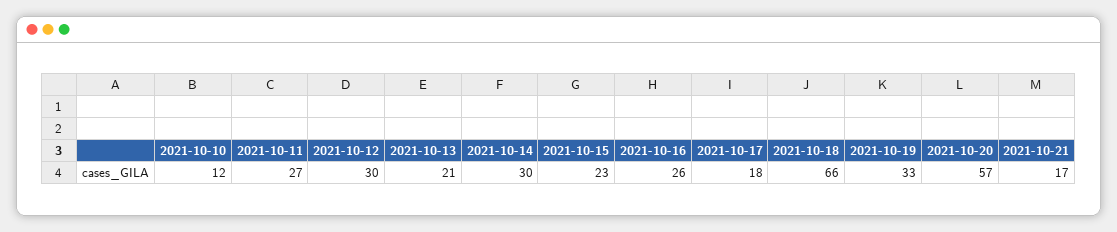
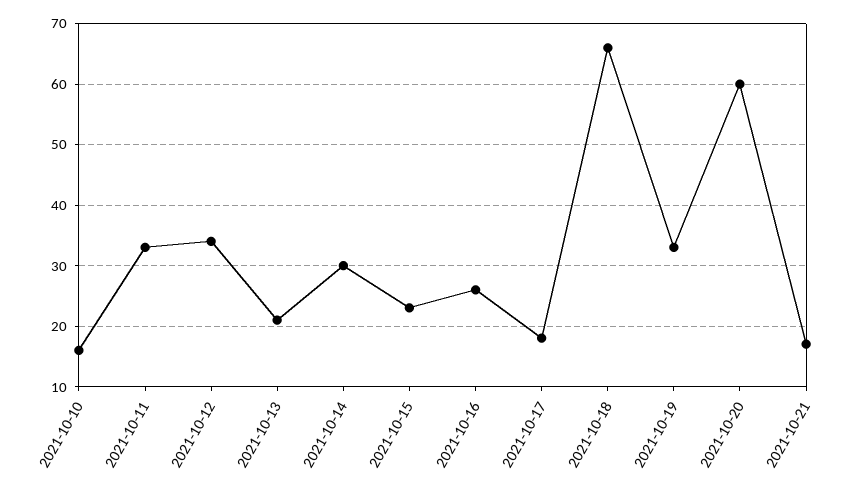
  {
-   "2021-10-10": 12,
+   "2021-10-10": 16,
-   "2021-10-11": 27,
+   "2021-10-11": 33,
-   "2021-10-12": 30,
+   "2021-10-12": 34,
    "2021-10-13": 21,
    "2021-10-14": 30,
    "2021-10-15": 23,
    "2021-10-16": 26,
    "2021-10-17": 18,
    "2021-10-18": 66,
    "2021-10-19": 33,
-   "2021-10-20": 57,
+   "2021-10-20": 60,
    "2021-10-21": 17
  }

